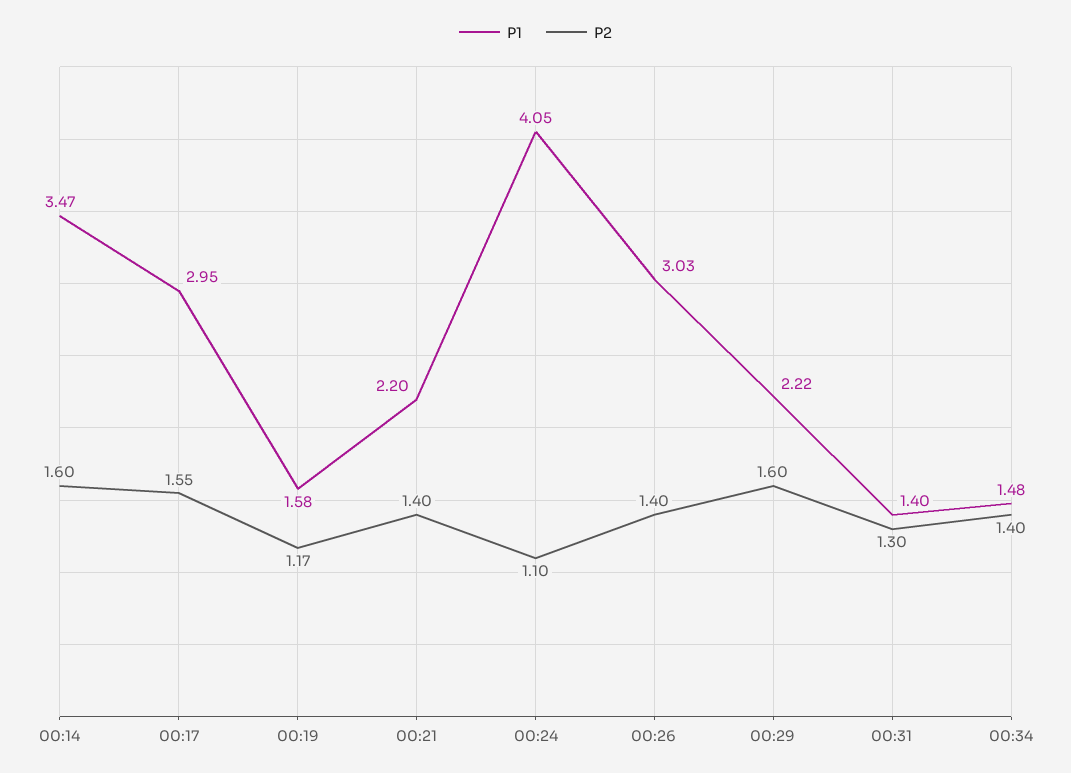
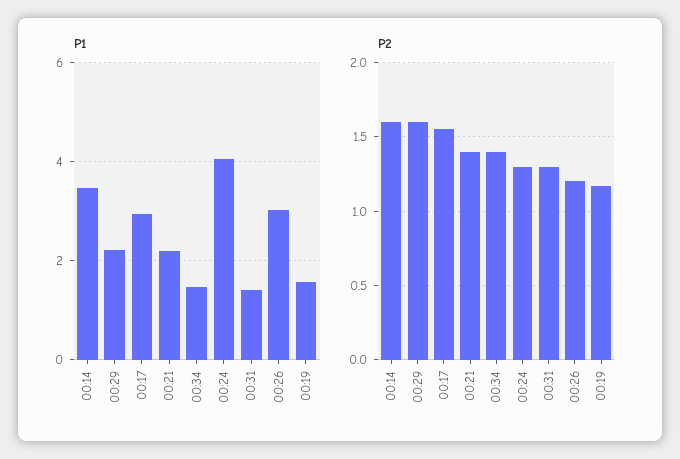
  {
    "P1": {
      "00:14": 3.47,
      "00:17": 2.95,
      "00:19": 1.58,
      "00:21": 2.2,
      "00:24": 4.05,
      "00:26": 3.03,
      "00:29": 2.22,
      "00:31": 1.4,
      "00:34": 1.48
    },
    "P2": {
      "00:14": 1.6,
      "00:17": 1.55,
      "00:19": 1.17,
      "00:21": 1.4,
-     "00:24": 1.1,
+     "00:24": 1.3,
-     "00:26": 1.4,
+     "00:26": 1.2,
      "00:29": 1.6,
      "00:31": 1.3,
      "00:34": 1.4
    }
  }

